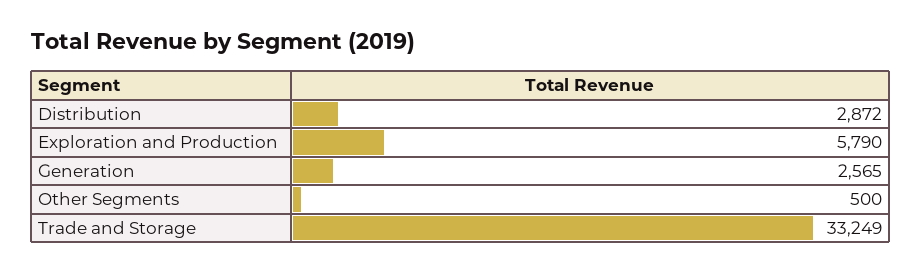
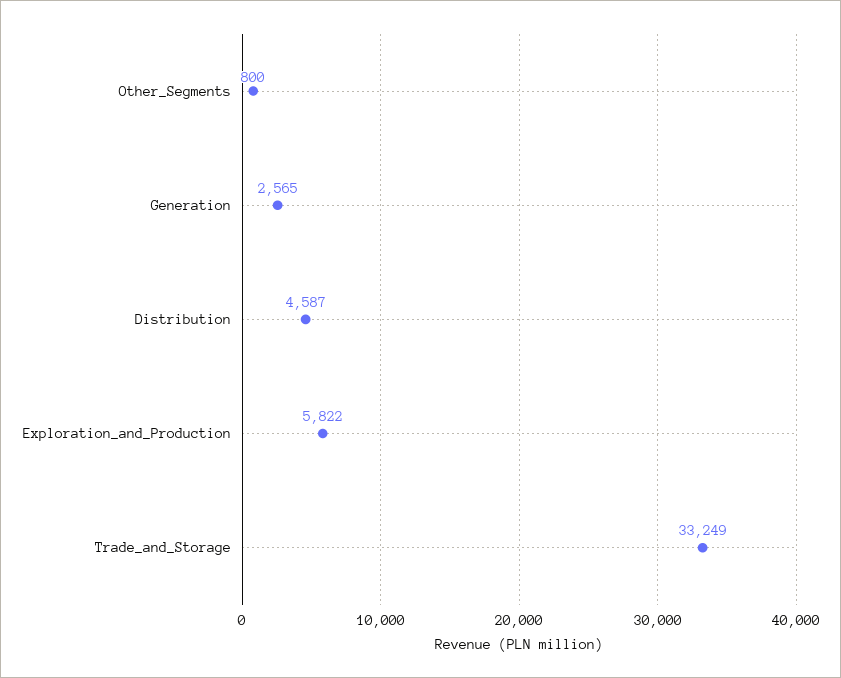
  {
-   "Distribution": 2872,
+   "Distribution": 4587,
-   "Exploration and Production": 5790,
+   "Exploration and Production": 5822,
    "Generation": 2565,
-   "Other Segments": 500,
+   "Other Segments": 800,
    "Trade and Storage": 33249
  }

